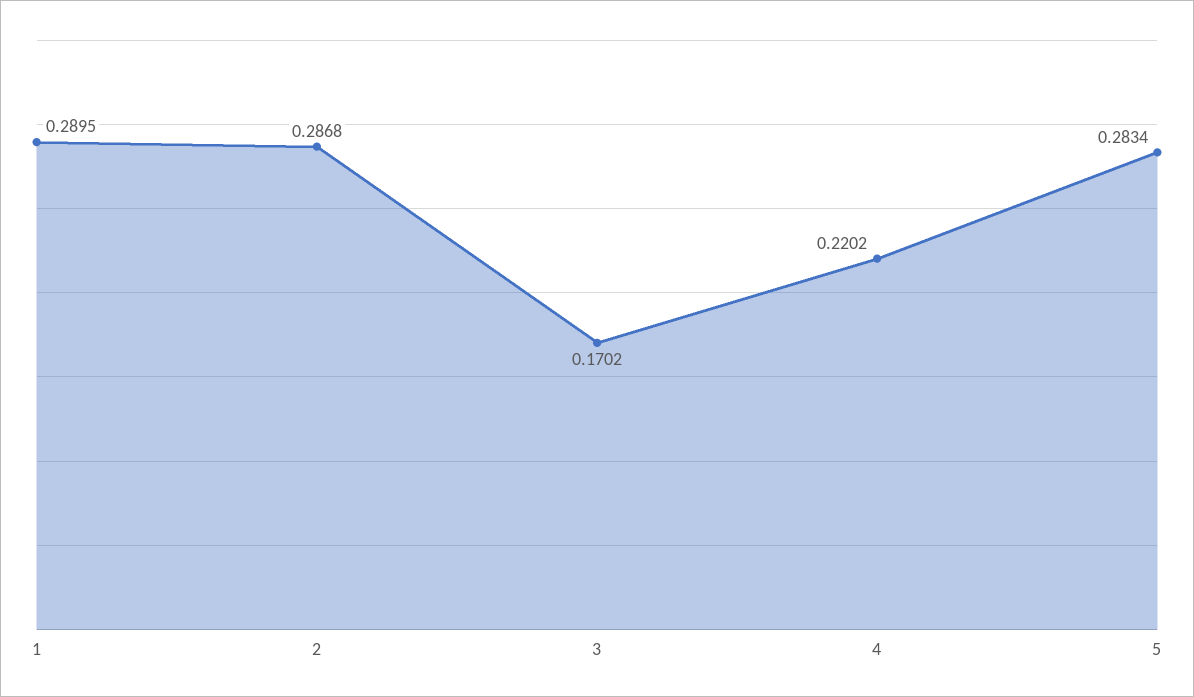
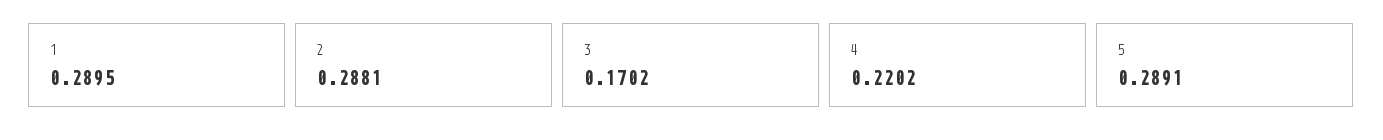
  {
    "1": 0.2895,
-   "2": 0.2868,
+   "2": 0.2881,
    "3": 0.1702,
    "4": 0.2202,
-   "5": 0.2834
+   "5": 0.2891
  }

